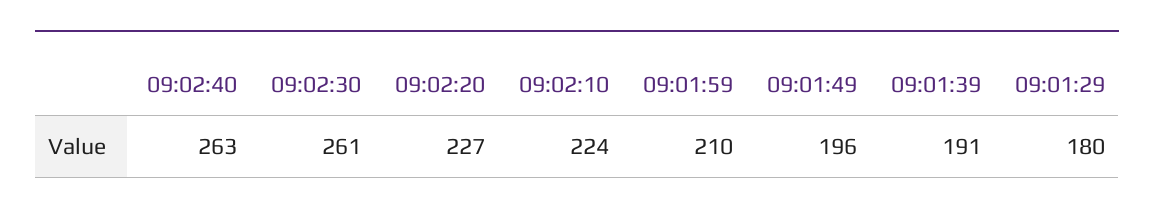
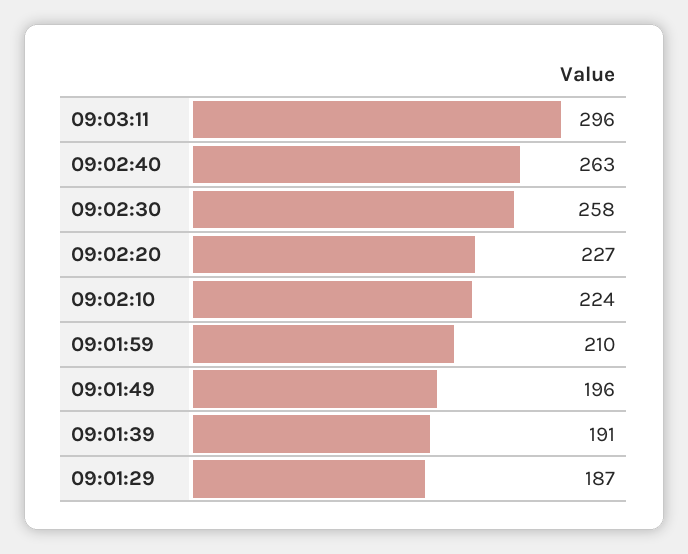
  {
    "09:02:40": 263,
-   "09:02:30": 261,
+   "09:02:30": 258,
    "09:02:20": 227,
    "09:02:10": 224,
    "09:01:59": 210,
    "09:01:49": 196,
    "09:01:39": 191,
-   "09:01:29": 180
+   "09:01:29": 187,
+   "09:03:11": 296
  }

